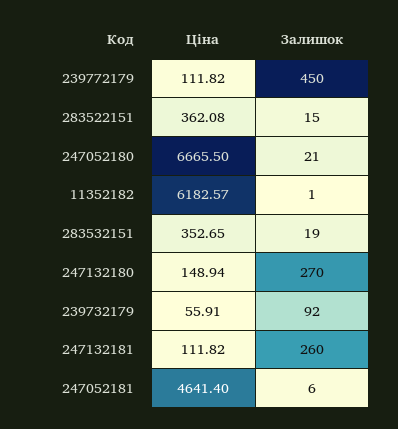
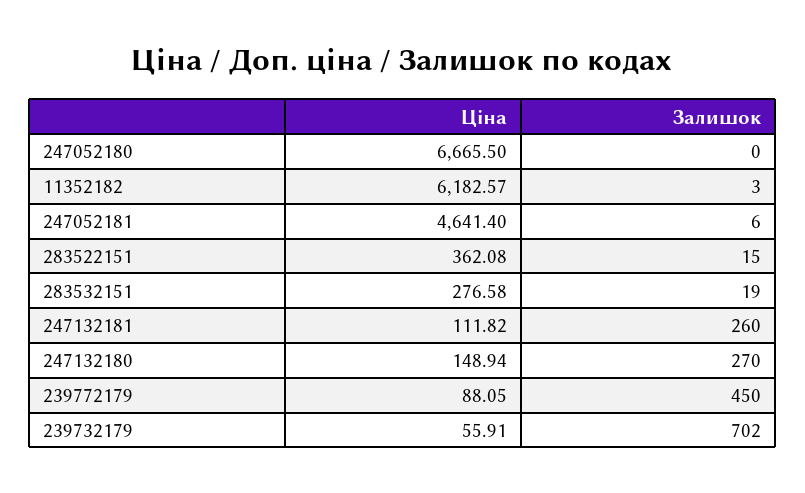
  {
    "Ціна": {
-     "239772179": 111.82,
+     "239772179": 88.05,
      "283522151": 362.08,
      "247052180": 6665.5,
      "11352182": 6182.57,
-     "283532151": 352.65,
+     "283532151": 276.58,
      "247132180": 148.94,
      "239732179": 55.91,
      "247132181": 111.82,
      "247052181": 4641.4
    },
    "Залишок": {
      "239772179": 450,
      "283522151": 15,
-     "247052180": 21,
+     "247052180": 0,
-     "11352182": 1,
+     "11352182": 3,
      "283532151": 19,
      "247132180": 270,
-     "239732179": 92,
+     "239732179": 702,
      "247132181": 260,
      "247052181": 6
    }
  }

